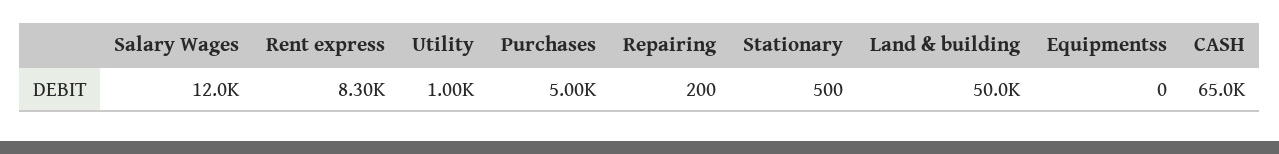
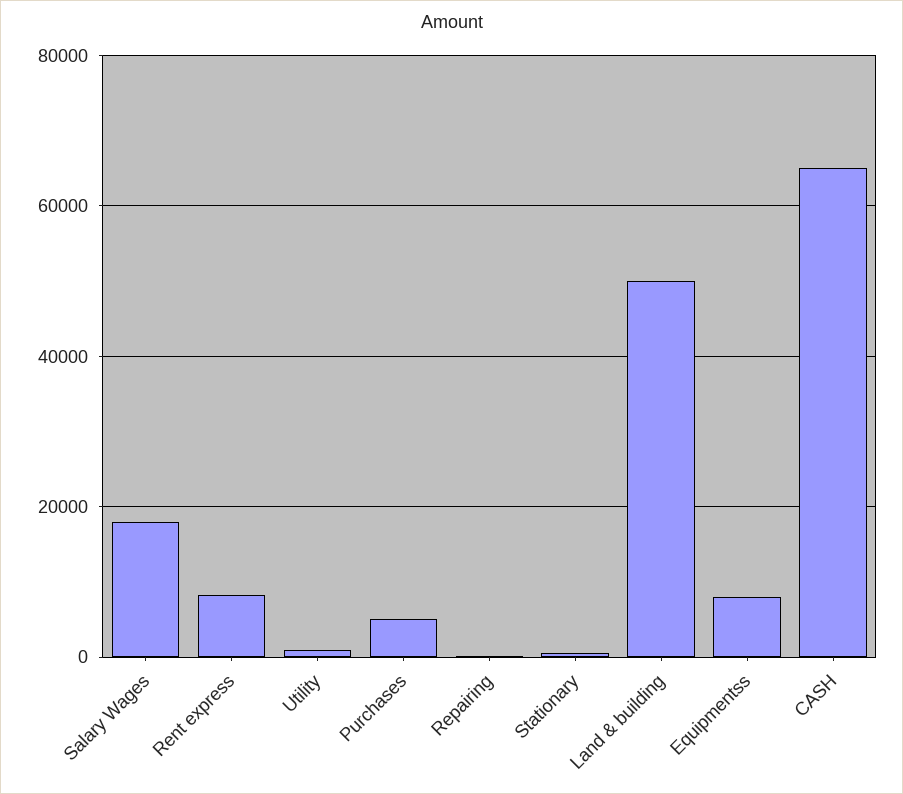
  {
-   "Salary Wages": 12000,
+   "Salary Wages": 18000,
    "Rent express": 8300,
    "Utility": 1000,
    "Purchases": 5000,
    "Repairing": 200,
    "Stationary": 500,
    "Land & building": 50000,
-   "Equipmentss": 0,
+   "Equipmentss": 8000,
    "CASH": 65000
  }

